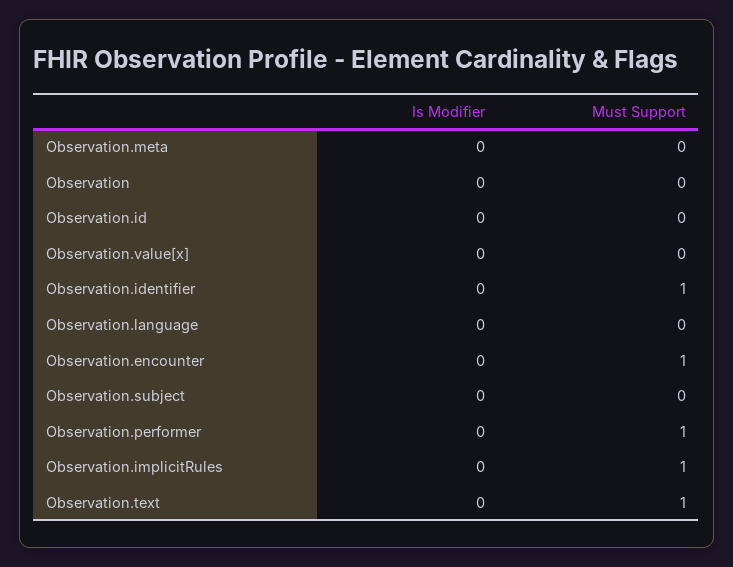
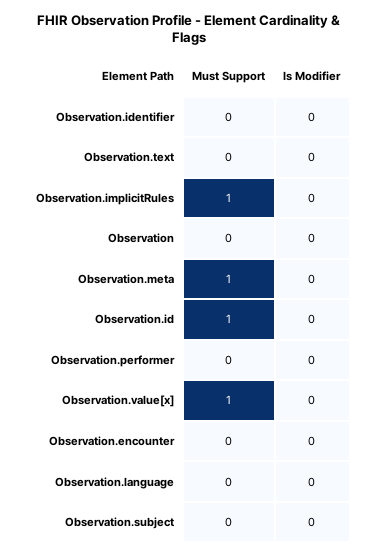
  {
    "Is Modifier": {
      "Observation.meta": 0,
      "Observation": 0,
      "Observation.id": 0,
      "Observation.value[x]": 0,
      "Observation.identifier": 0,
      "Observation.language": 0,
      "Observation.encounter": 0,
      "Observation.subject": 0,
      "Observation.performer": 0,
      "Observation.implicitRules": 0,
      "Observation.text": 0
    },
    "Must Support": {
-     "Observation.meta": 0,
+     "Observation.meta": 1,
      "Observation": 0,
-     "Observation.id": 0,
+     "Observation.id": 1,
-     "Observation.value[x]": 0,
+     "Observation.value[x]": 1,
-     "Observation.identifier": 1,
+     "Observation.identifier": 0,
      "Observation.language": 0,
-     "Observation.encounter": 1,
+     "Observation.encounter": 0,
      "Observation.subject": 0,
-     "Observation.performer": 1,
+     "Observation.performer": 0,
      "Observation.implicitRules": 1,
-     "Observation.text": 1
+     "Observation.text": 0
    }
  }

